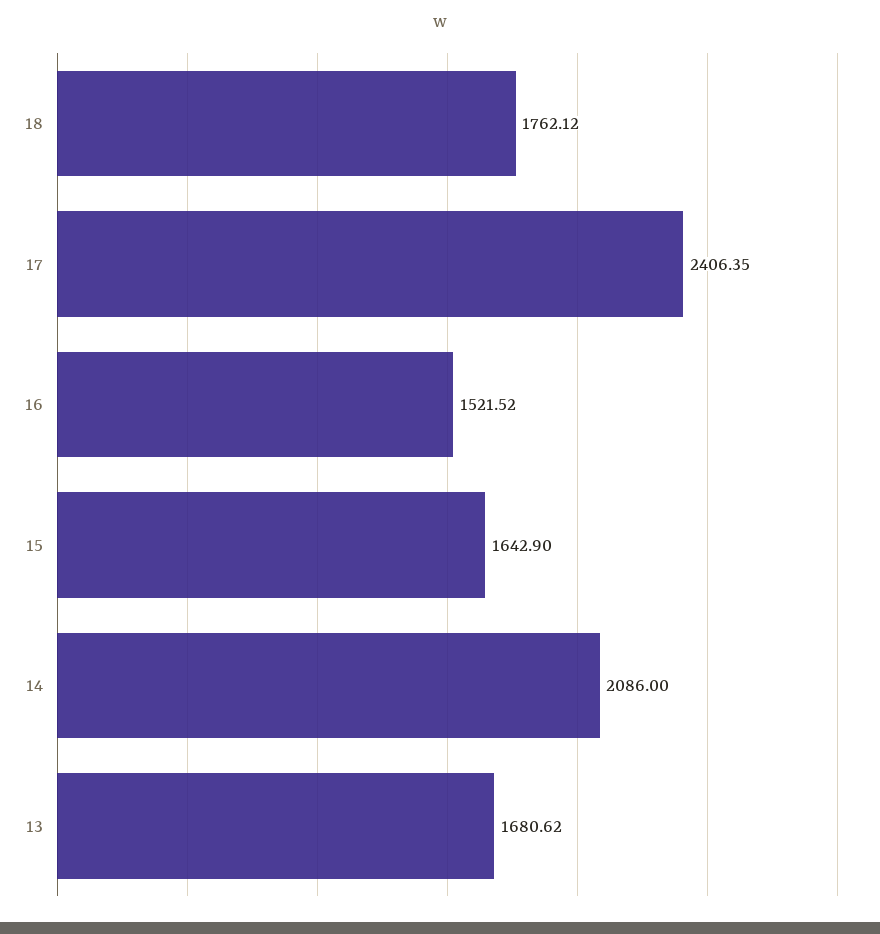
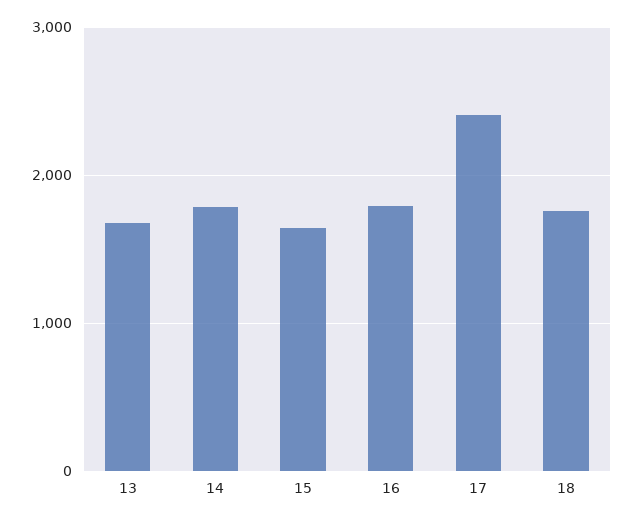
  {
    "18": 1762.12,
    "17": 2406.35,
-   "16": 1521.52,
+   "16": 1800,
    "15": 1642.9,
-   "14": 2086,
+   "14": 1800,
    "13": 1680.62
  }

